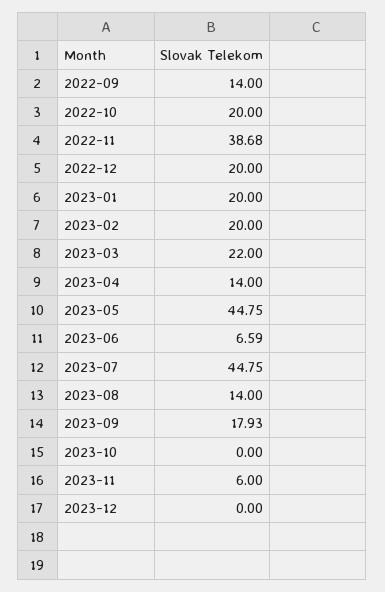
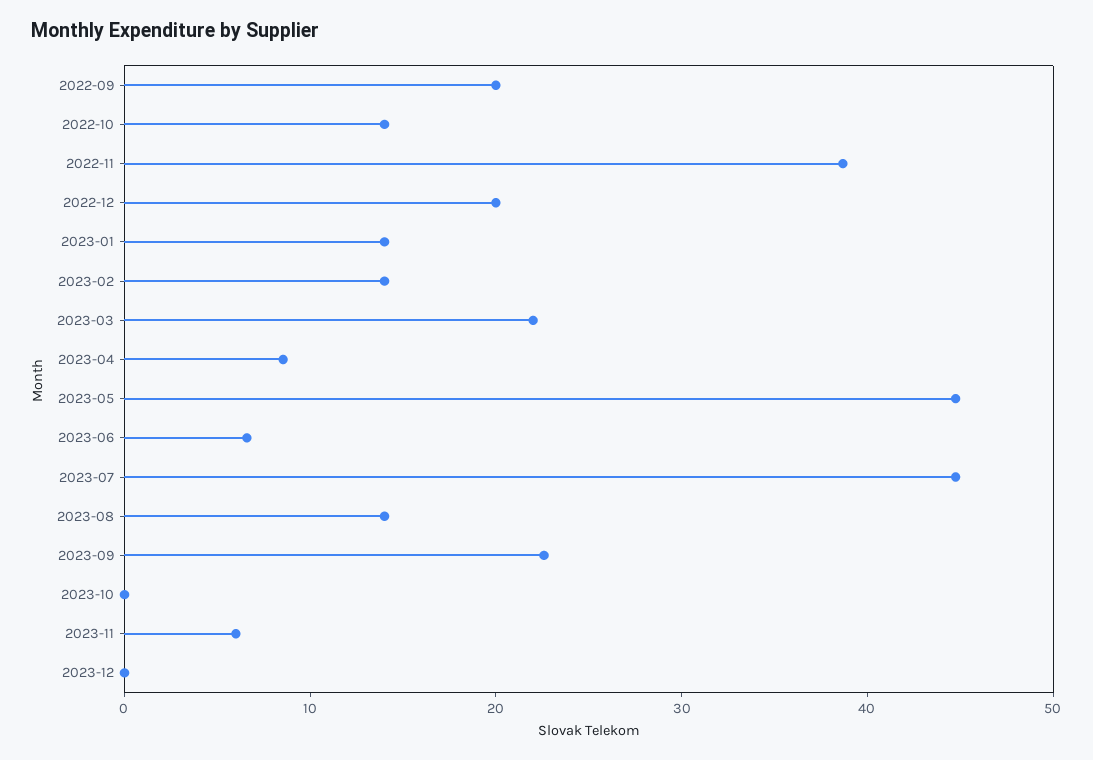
  {
-   "2022-09": 14,
+   "2022-09": 20,
-   "2022-10": 20,
+   "2022-10": 14,
    "2022-11": 38.68,
    "2022-12": 20,
-   "2023-01": 20,
+   "2023-01": 14,
-   "2023-02": 20,
+   "2023-02": 14,
    "2023-03": 22,
-   "2023-04": 14,
+   "2023-04": 8,
    "2023-05": 44.75,
    "2023-06": 6.59,
    "2023-07": 44.75,
    "2023-08": 14,
-   "2023-09": 17.93,
+   "2023-09": 22,
    "2023-10": 0,
    "2023-11": 6,
    "2023-12": 0
  }

